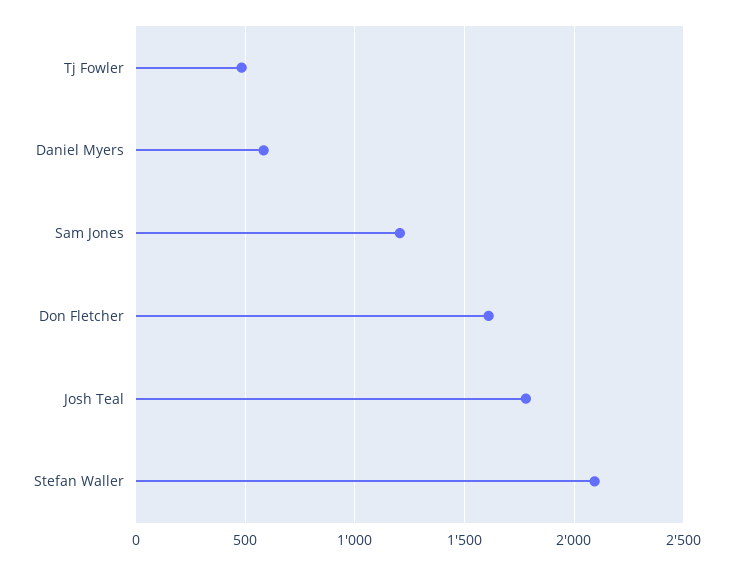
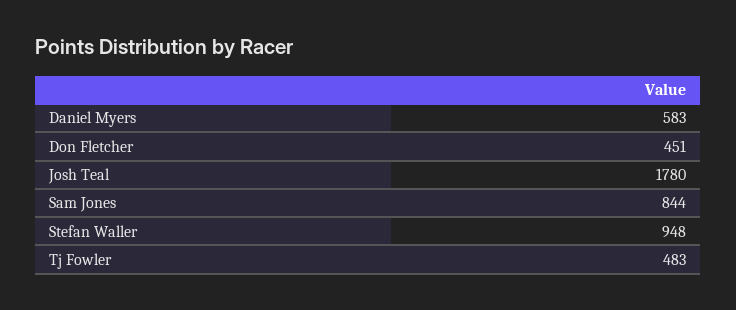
  {
    "Tj Fowler": 483,
    "Daniel Myers": 583,
-   "Sam Jones": 1200,
+   "Sam Jones": 844,
-   "Don Fletcher": 1600,
+   "Don Fletcher": 451,
    "Josh Teal": 1780,
-   "Stefan Waller": 2100
+   "Stefan Waller": 948
  }

